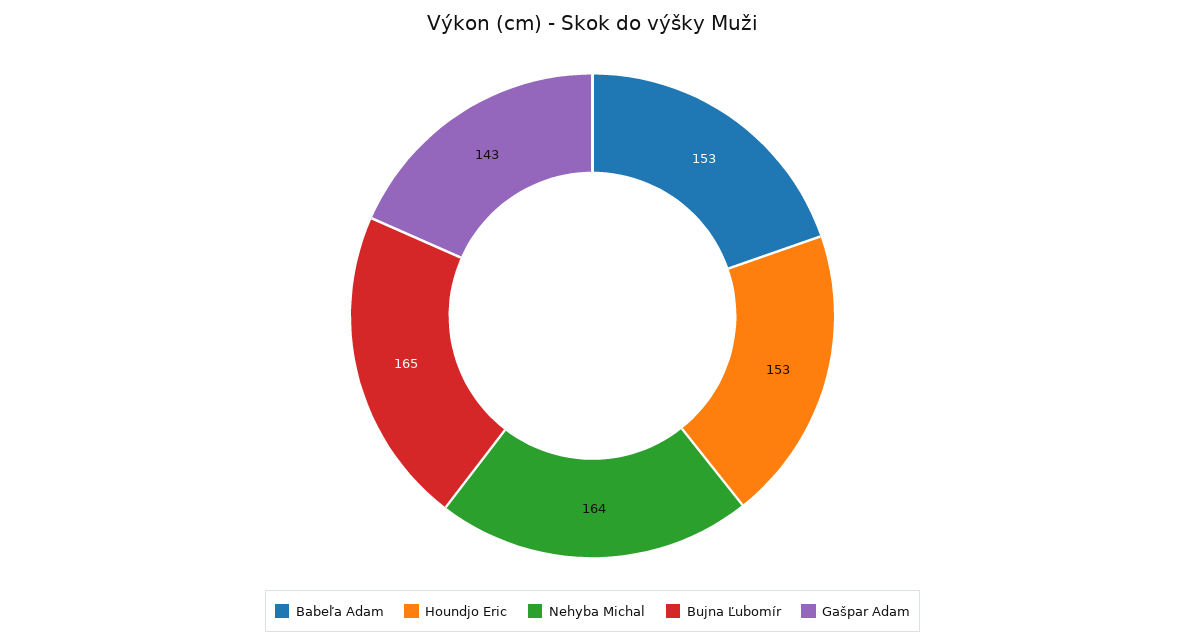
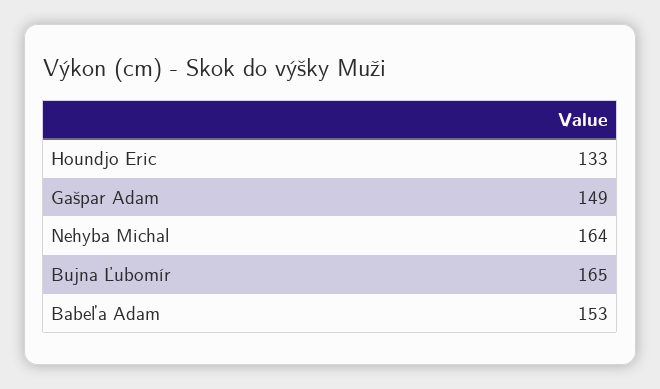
  {
    "Babeľa Adam": 153,
-   "Houndjo Eric": 153,
+   "Houndjo Eric": 133,
    "Nehyba Michal": 164,
    "Bujna Ľubomír": 165,
-   "Gašpar Adam": 143
+   "Gašpar Adam": 149
  }

